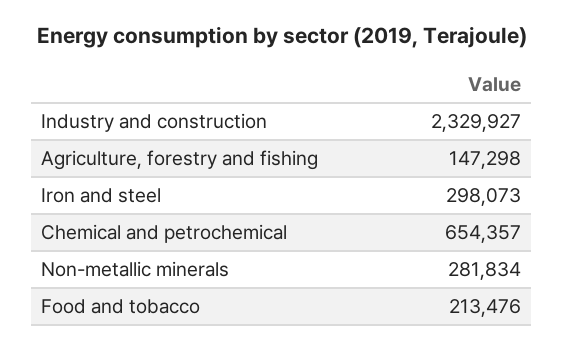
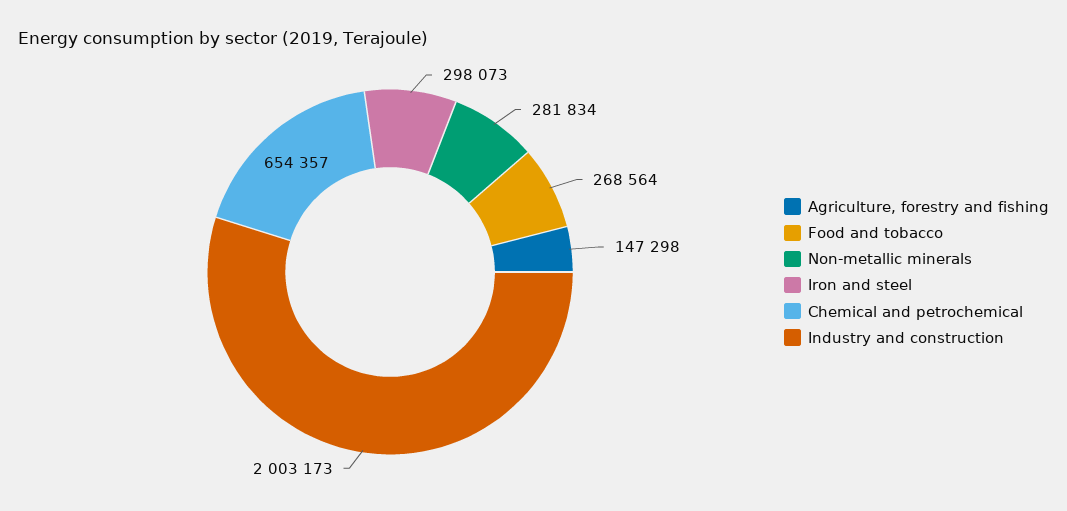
  {
-   "Industry and construction": 2329927,
+   "Industry and construction": 2003173,
    "Agriculture, forestry and fishing": 147298,
    "Iron and steel": 298073,
    "Chemical and petrochemical": 654357,
    "Non-metallic minerals": 281834,
-   "Food and tobacco": 213476
+   "Food and tobacco": 268564
  }

